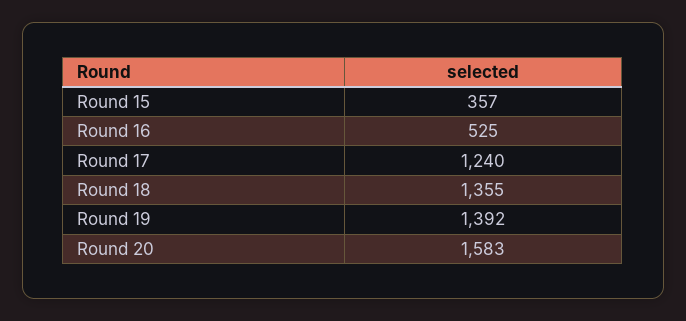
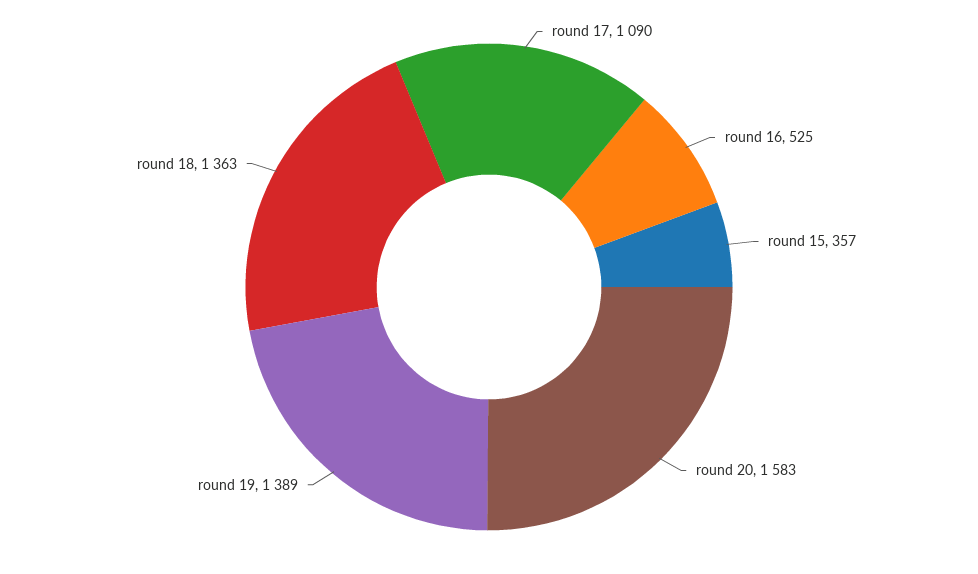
  {
    "Round 15": 357,
    "Round 16": 525,
-   "Round 17": 1240,
+   "Round 17": 1090,
-   "Round 18": 1355,
+   "Round 18": 1363,
-   "Round 19": 1392,
+   "Round 19": 1389,
    "Round 20": 1583
  }

